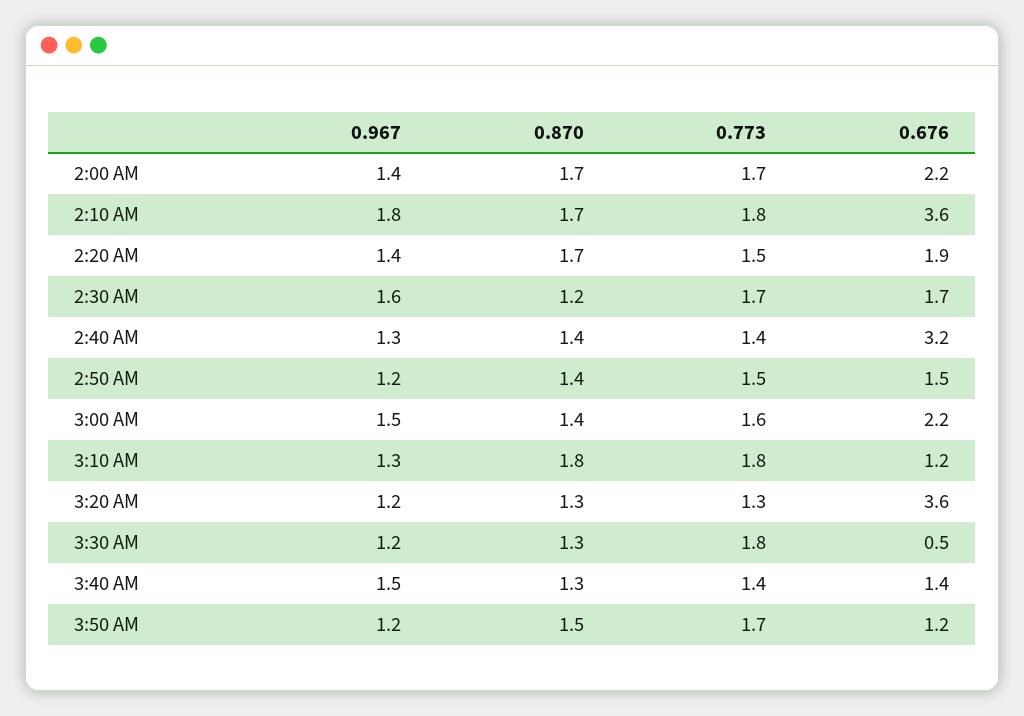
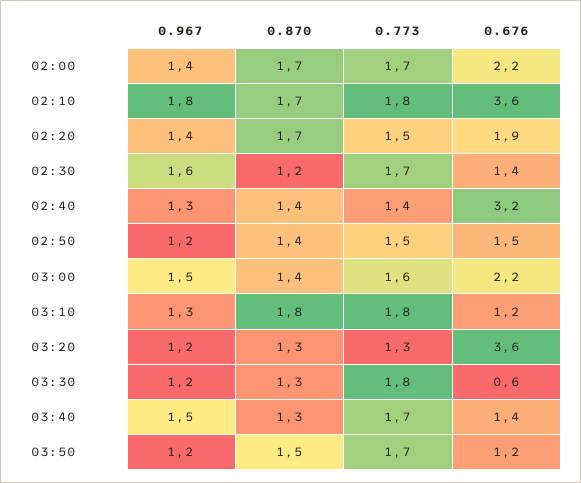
  {
    "0.967": {
      "2:00 AM": 1.4,
      "2:10 AM": 1.8,
      "2:20 AM": 1.4,
      "2:30 AM": 1.6,
      "2:40 AM": 1.3,
      "2:50 AM": 1.2,
      "3:00 AM": 1.5,
      "3:10 AM": 1.3,
      "3:20 AM": 1.2,
      "3:30 AM": 1.2,
      "3:40 AM": 1.5,
      "3:50 AM": 1.2
    },
    "0.870": {
      "2:00 AM": 1.7,
      "2:10 AM": 1.7,
      "2:20 AM": 1.7,
      "2:30 AM": 1.2,
      "2:40 AM": 1.4,
      "2:50 AM": 1.4,
      "3:00 AM": 1.4,
      "3:10 AM": 1.8,
      "3:20 AM": 1.3,
      "3:30 AM": 1.3,
      "3:40 AM": 1.3,
      "3:50 AM": 1.5
    },
    "0.773": {
      "2:00 AM": 1.7,
      "2:10 AM": 1.8,
      "2:20 AM": 1.5,
      "2:30 AM": 1.7,
      "2:40 AM": 1.4,
      "2:50 AM": 1.5,
      "3:00 AM": 1.6,
      "3:10 AM": 1.8,
      "3:20 AM": 1.3,
      "3:30 AM": 1.8,
-     "3:40 AM": 1.4,
+     "3:40 AM": 1.7,
      "3:50 AM": 1.7
    },
    "0.676": {
      "2:00 AM": 2.2,
      "2:10 AM": 3.6,
      "2:20 AM": 1.9,
-     "2:30 AM": 1.7,
+     "2:30 AM": 1.4,
      "2:40 AM": 3.2,
      "2:50 AM": 1.5,
      "3:00 AM": 2.2,
      "3:10 AM": 1.2,
      "3:20 AM": 3.6,
-     "3:30 AM": 0.5,
+     "3:30 AM": 0.6,
      "3:40 AM": 1.4,
      "3:50 AM": 1.2
    }
  }

